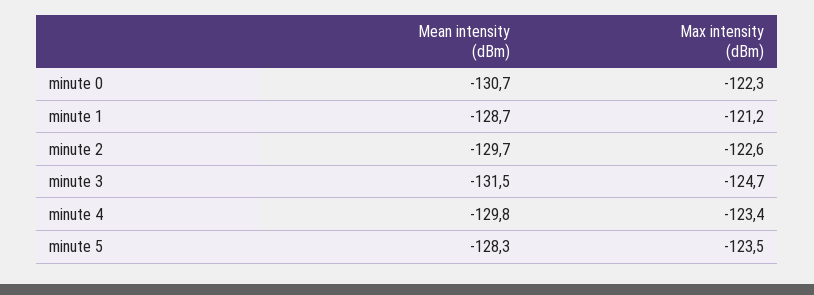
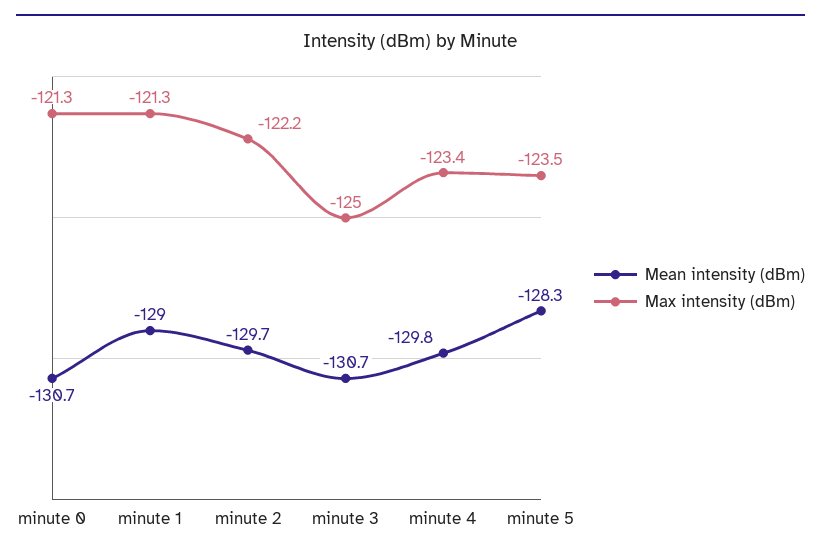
  {
    "Mean intensity (dBm)": {
      "minute 0": -130.7,
-     "minute 1": -128.7,
+     "minute 1": -129,
      "minute 2": -129.7,
-     "minute 3": -131.5,
+     "minute 3": -130.7,
      "minute 4": -129.8,
      "minute 5": -128.3
    },
    "Max intensity (dBm)": {
-     "minute 0": -122.3,
+     "minute 0": -121.3,
-     "minute 1": -121.2,
+     "minute 1": -121.3,
-     "minute 2": -122.6,
+     "minute 2": -122.2,
-     "minute 3": -124.7,
+     "minute 3": -125,
      "minute 4": -123.4,
      "minute 5": -123.5
    }
  }

